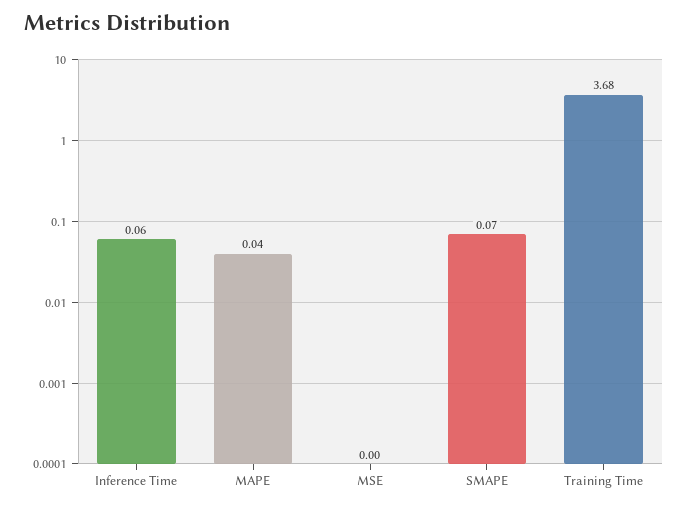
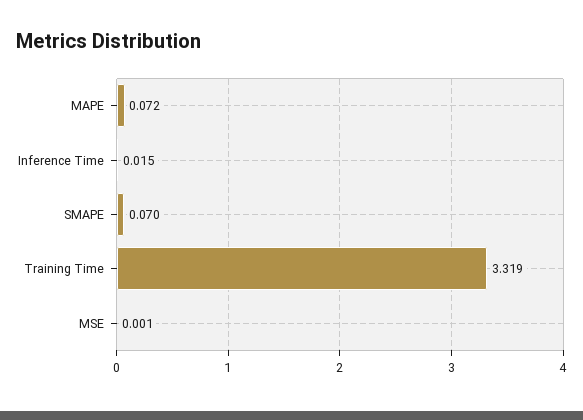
  {
-   "Inference Time": 0.06,
+   "Inference Time": 0.015,
-   "MAPE": 0.04,
+   "MAPE": 0.072,
    "MSE": 0.001,
    "SMAPE": 0.07,
-   "Training Time": 3.68
+   "Training Time": 3.319
  }

